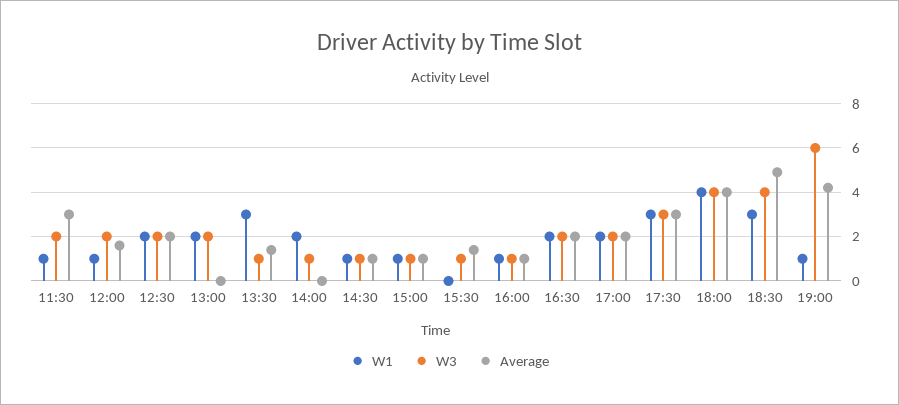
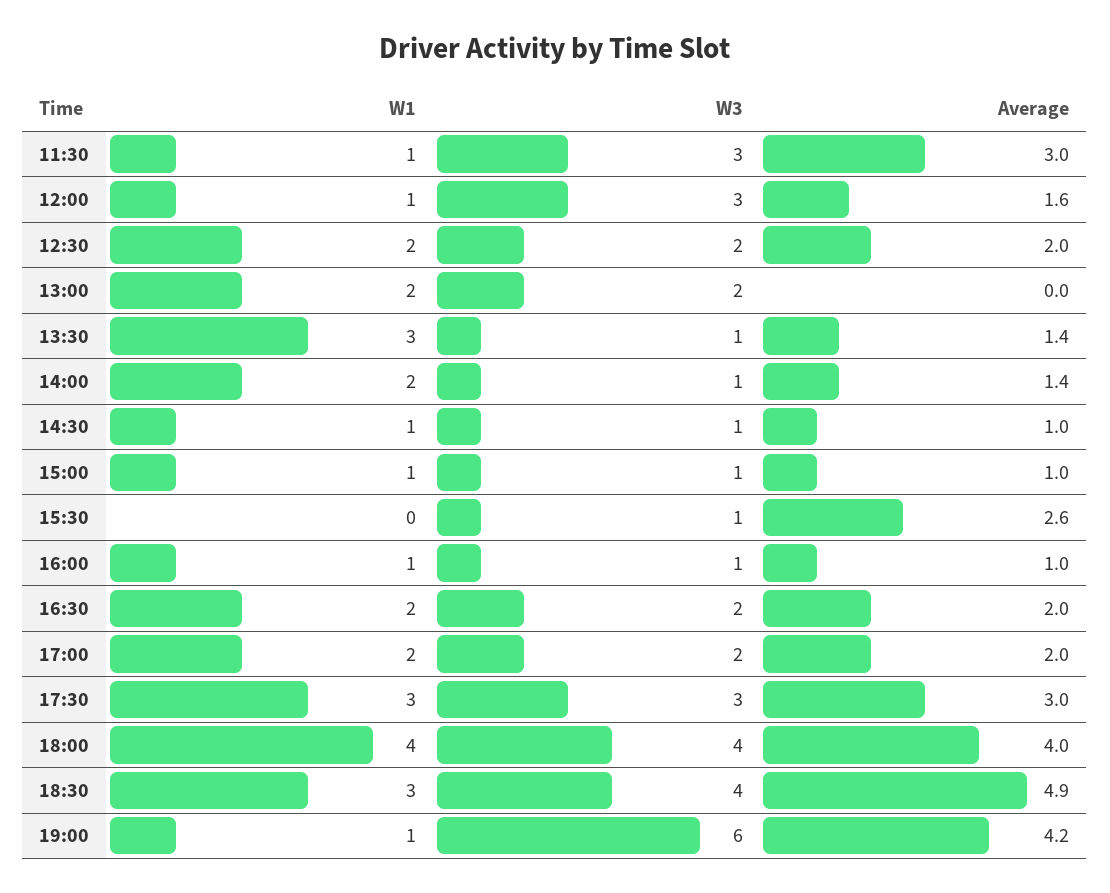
  {
    "W1": {
      "11:30": 1,
      "12:00": 1,
      "12:30": 2,
      "13:00": 2,
      "13:30": 3,
      "14:00": 2,
      "14:30": 1,
      "15:00": 1,
      "15:30": 0,
      "16:00": 1,
      "16:30": 2,
      "17:00": 2,
      "17:30": 3,
      "18:00": 4,
      "18:30": 3,
      "19:00": 1
    },
    "W3": {
-     "11:30": 2,
+     "11:30": 3,
-     "12:00": 2,
+     "12:00": 3,
      "12:30": 2,
      "13:00": 2,
      "13:30": 1,
      "14:00": 1,
      "14:30": 1,
      "15:00": 1,
      "15:30": 1,
      "16:00": 1,
      "16:30": 2,
      "17:00": 2,
      "17:30": 3,
      "18:00": 4,
      "18:30": 4,
      "19:00": 6
    },
    "Average": {
      "11:30": 3,
      "12:00": 1.6,
      "12:30": 2,
      "13:00": 0,
      "13:30": 1.4,
-     "14:00": 0,
+     "14:00": 1.4,
      "14:30": 1,
      "15:00": 1,
-     "15:30": 1.5,
+     "15:30": 2.6,
      "16:00": 1,
      "16:30": 2,
      "17:00": 2,
      "17:30": 3,
      "18:00": 4,
      "18:30": 4.9,
      "19:00": 4.2
    }
  }

